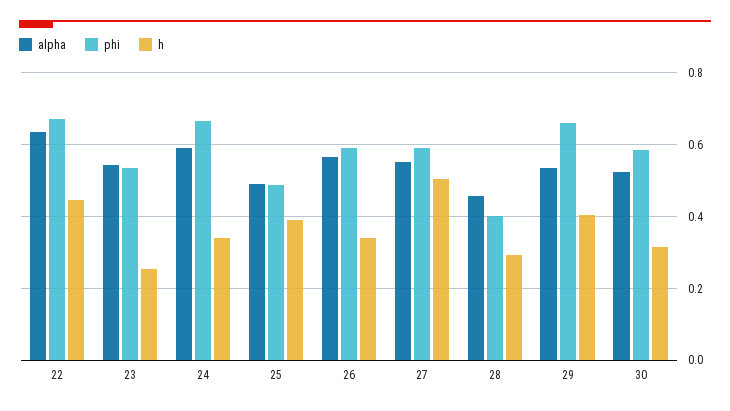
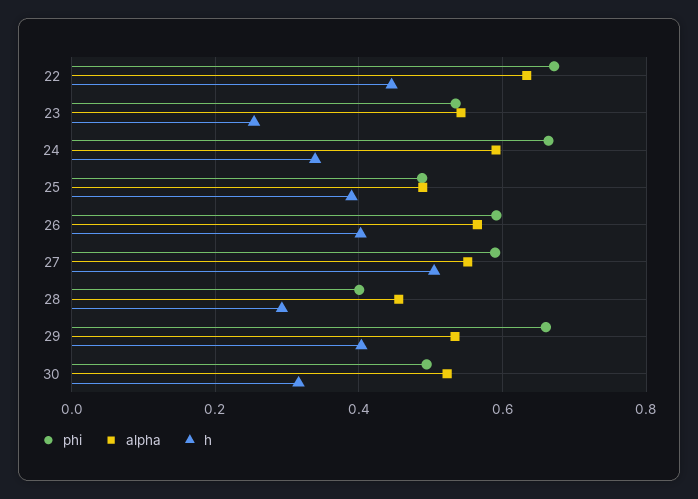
  {
    "alpha": {
      "22": 0.64,
      "23": 0.54,
      "24": 0.6,
      "25": 0.48,
      "26": 0.56,
      "27": 0.56,
      "28": 0.46,
      "29": 0.54,
      "30": 0.52
    },
    "phi": {
      "22": 0.68,
      "23": 0.54,
      "24": 0.66,
      "25": 0.48,
      "26": 0.6,
      "27": 0.58,
      "28": 0.4,
      "29": 0.66,
-     "30": 0.58
+     "30": 0.5
    },
    "h": {
      "22": 0.44,
      "23": 0.26,
      "24": 0.34,
      "25": 0.38,
-     "26": 0.34,
+     "26": 0.4,
      "27": 0.5,
      "28": 0.3,
      "29": 0.4,
      "30": 0.32
    }
  }

